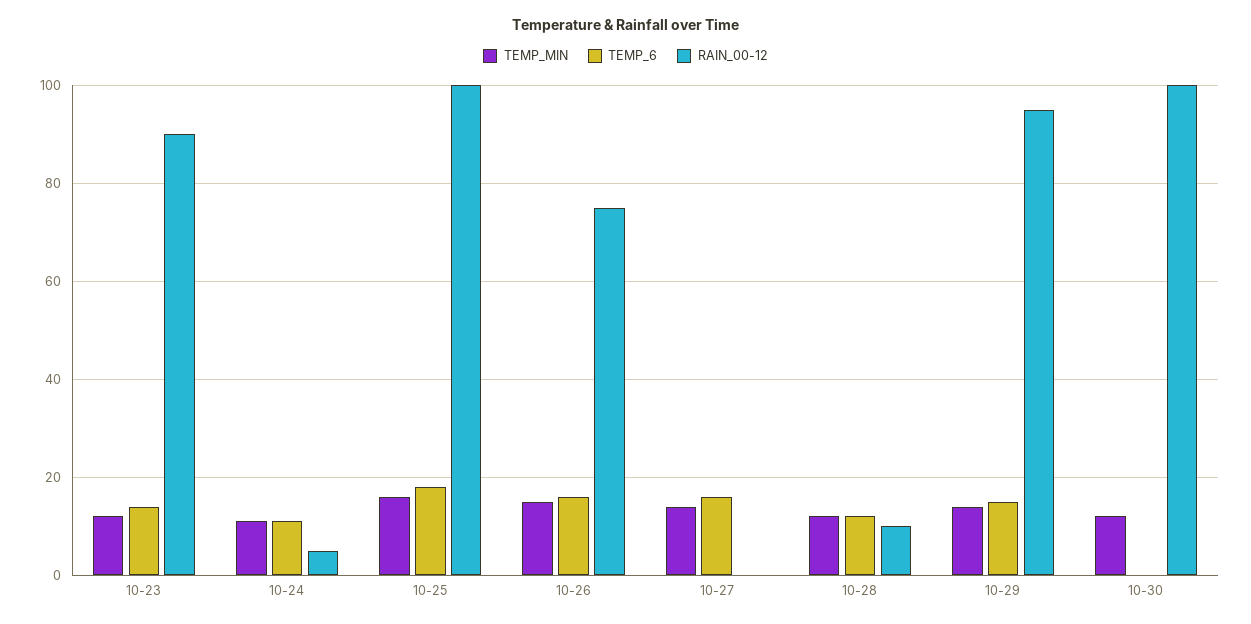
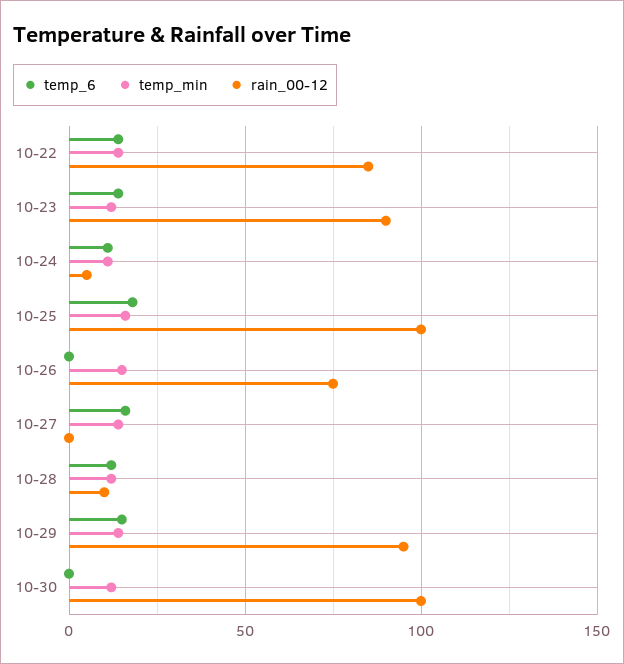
  {
    "TEMP_MIN": {
      "10-23": 10,
      "10-24": 10,
      "10-25": 15,
      "10-26": 15,
      "10-27": 15,
      "10-28": 10,
      "10-29": 15,
-     "10-30": 10
+     "10-30": 10,
+     "10-22": 15
    },
    "TEMP_6": {
      "10-23": 15,
      "10-24": 10,
      "10-25": 20,
-     "10-26": 15,
+     "10-26": 0,
      "10-27": 15,
      "10-28": 10,
      "10-29": 15,
-     "10-30": 0
+     "10-30": 0,
+     "10-22": 15
    },
    "RAIN_00-12": {
      "10-23": 90,
      "10-24": 5,
      "10-25": 100,
      "10-26": 75,
      "10-27": 0,
      "10-28": 10,
      "10-29": 95,
-     "10-30": 100
+     "10-30": 100,
+     "10-22": 85
    }
  }

